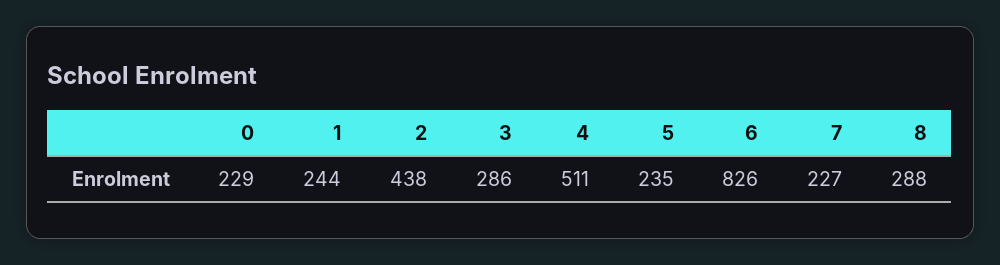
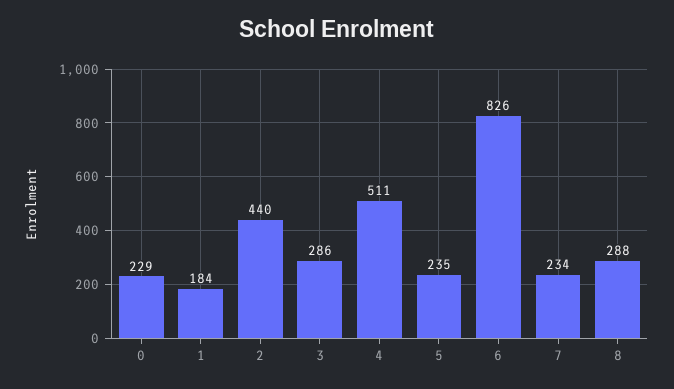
  {
    "0": 229,
-   "1": 244,
+   "1": 184,
-   "2": 438,
+   "2": 440,
    "3": 286,
    "4": 511,
    "5": 235,
    "6": 826,
-   "7": 227,
+   "7": 234,
    "8": 288
  }

